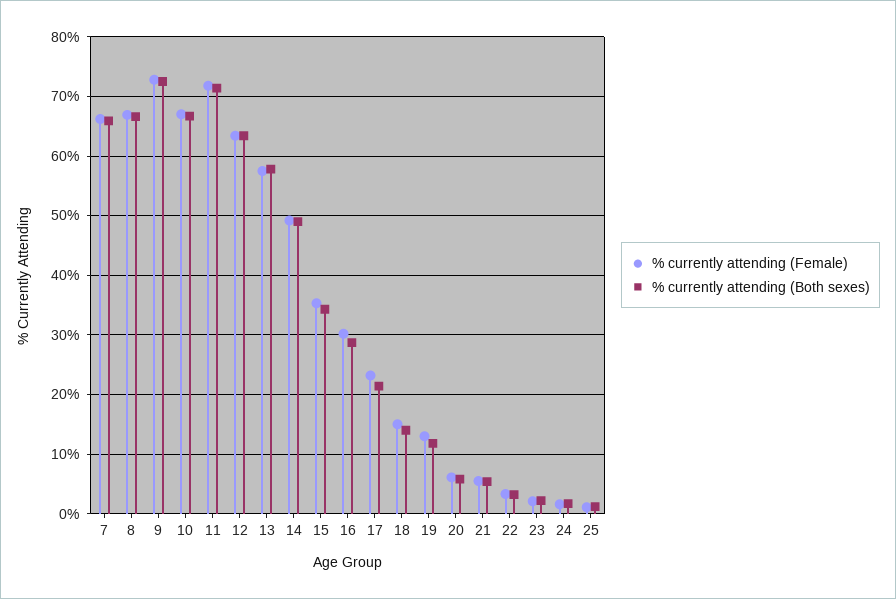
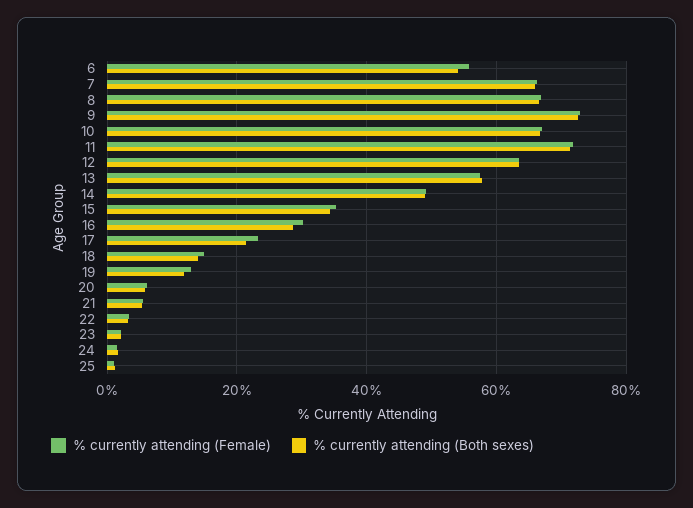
  {
    "% currently attending (Female)": {
      "7": 66,
      "8": 66,
      "9": 72,
      "10": 68,
      "11": 72,
      "12": 64,
      "13": 58,
      "14": 50,
      "15": 36,
      "16": 30,
      "17": 24,
      "18": 16,
      "19": 14,
      "20": 6,
      "21": 6,
      "22": 4,
      "23": 2,
      "24": 2,
-     "25": 2
+     "25": 2,
+     "6": 56
    },
    "% currently attending (Both sexes)": {
      "7": 66,
      "8": 66,
      "9": 72,
      "10": 66,
      "11": 72,
      "12": 64,
      "13": 58,
      "14": 50,
      "15": 34,
      "16": 28,
      "17": 22,
      "18": 14,
      "19": 12,
      "20": 6,
      "21": 6,
      "22": 4,
      "23": 2,
      "24": 2,
-     "25": 2
+     "25": 2,
+     "6": 54
    }
  }

